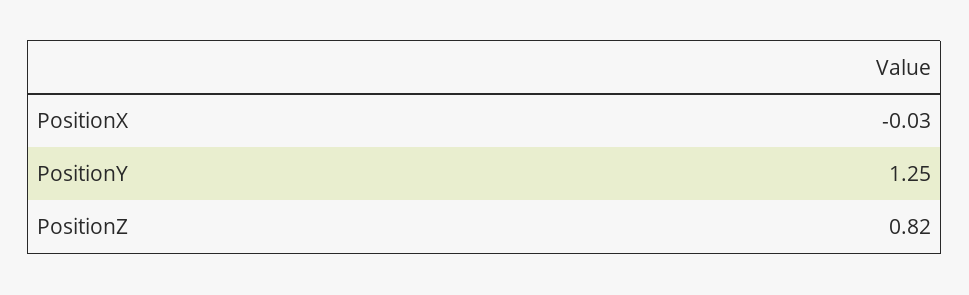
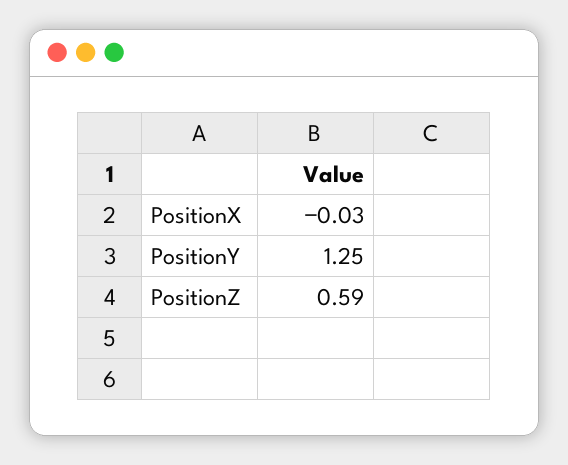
  {
    "PositionX": -0.03,
    "PositionY": 1.25,
-   "PositionZ": 0.82
+   "PositionZ": 0.59
  }

